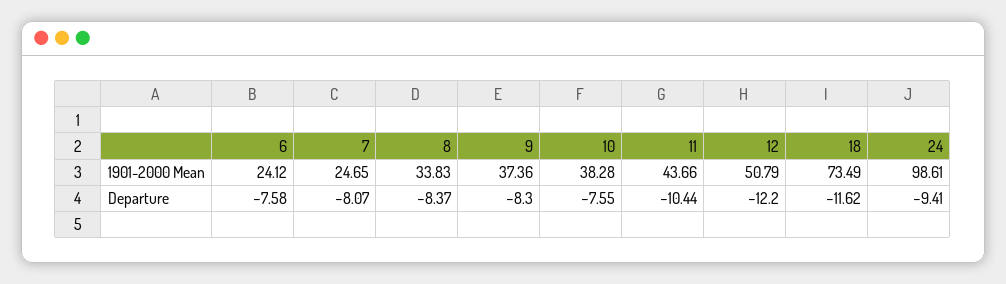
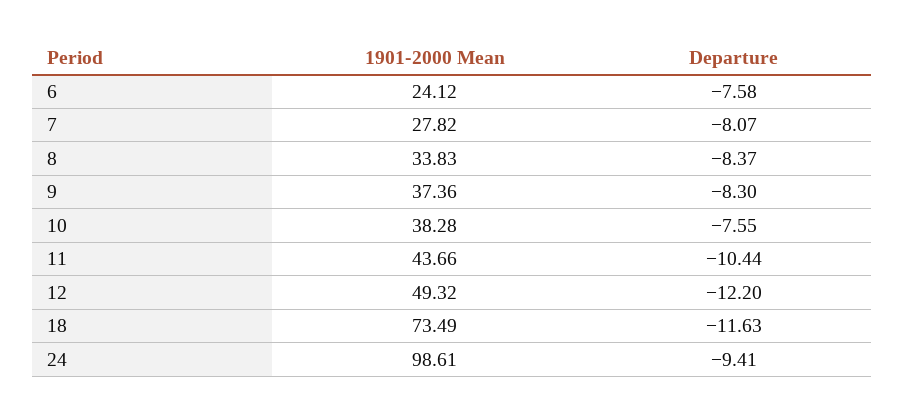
  {
    "6": {
      "1901-2000 Mean": 24.12,
      "Departure": -7.58
    },
    "7": {
-     "1901-2000 Mean": 24.65,
+     "1901-2000 Mean": 27.82,
      "Departure": -8.07
    },
    "8": {
      "1901-2000 Mean": 33.83,
      "Departure": -8.37
    },
    "9": {
      "1901-2000 Mean": 37.36,
      "Departure": -8.3
    },
    "10": {
      "1901-2000 Mean": 38.28,
      "Departure": -7.55
    },
    "11": {
      "1901-2000 Mean": 43.66,
      "Departure": -10.44
    },
    "12": {
-     "1901-2000 Mean": 50.79,
+     "1901-2000 Mean": 49.32,
      "Departure": -12.2
    },
    "18": {
      "1901-2000 Mean": 73.49,
-     "Departure": -11.62
+     "Departure": -11.63
    },
    "24": {
      "1901-2000 Mean": 98.61,
      "Departure": -9.41
    }
  }

